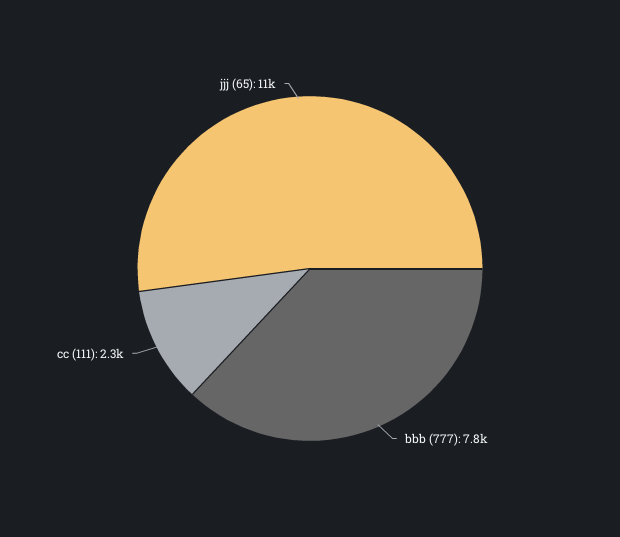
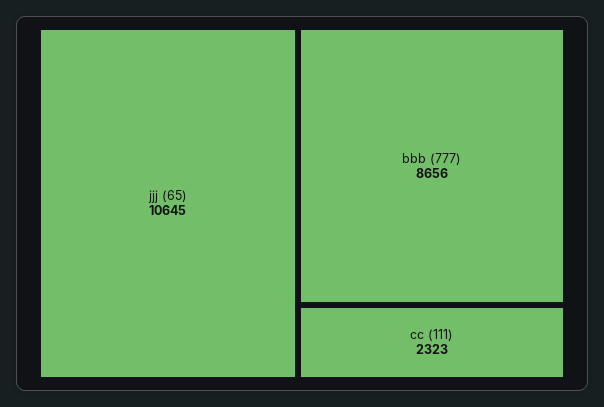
  {
-   "bbb (777)": 7800,
+   "bbb (777)": 8656,
    "cc (111)": 2323,
    "jjj (65)": 10645
  }

